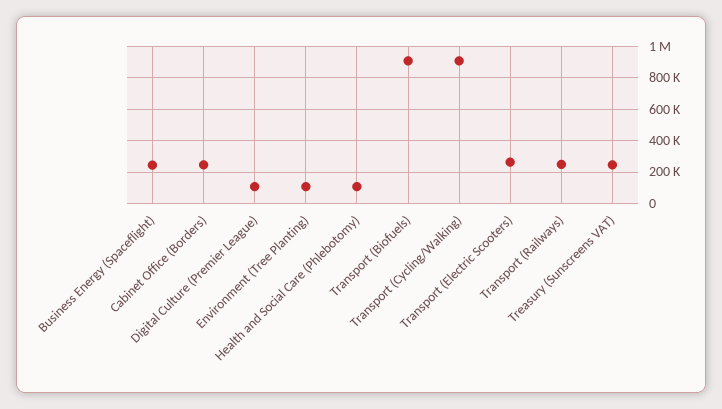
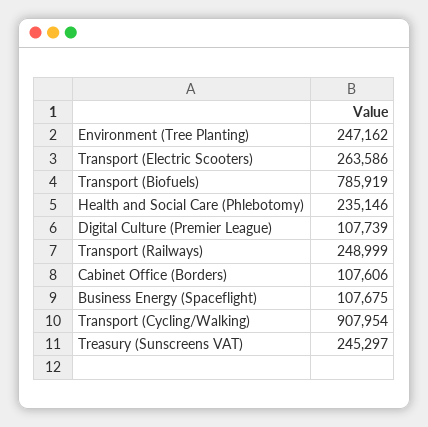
  {
-   "Business Energy (Spaceflight)": 250000,
+   "Business Energy (Spaceflight)": 107675,
-   "Cabinet Office (Borders)": 250000,
+   "Cabinet Office (Borders)": 107606,
    "Digital Culture (Premier League)": 107739,
-   "Environment (Tree Planting)": 100000,
+   "Environment (Tree Planting)": 247162,
-   "Health and Social Care (Phlebotomy)": 100000,
+   "Health and Social Care (Phlebotomy)": 235146,
-   "Transport (Biofuels)": 900000,
+   "Transport (Biofuels)": 785919,
    "Transport (Cycling/Walking)": 907954,
    "Transport (Electric Scooters)": 263586,
    "Transport (Railways)": 248999,
    "Treasury (Sunscreens VAT)": 245297
  }

